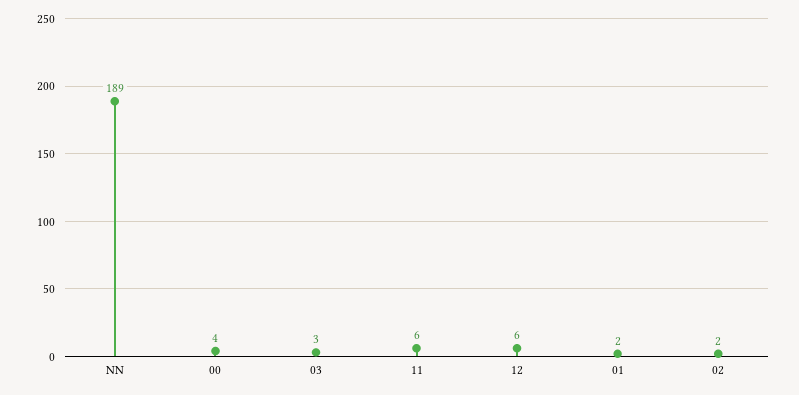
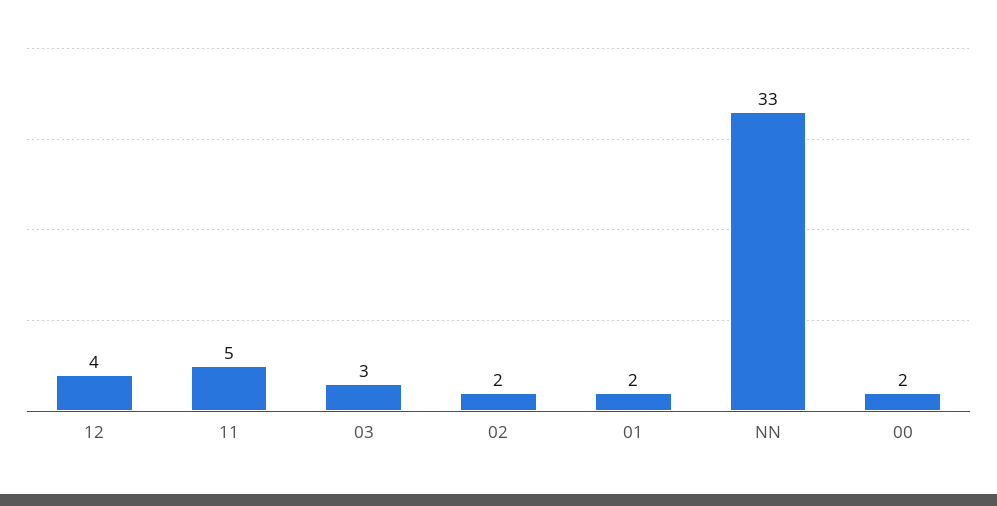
  {
-   "NN": 189,
+   "NN": 33,
-   "00": 4,
+   "00": 2,
    "03": 3,
-   "11": 6,
+   "11": 5,
-   "12": 6,
+   "12": 4,
    "01": 2,
    "02": 2
  }

